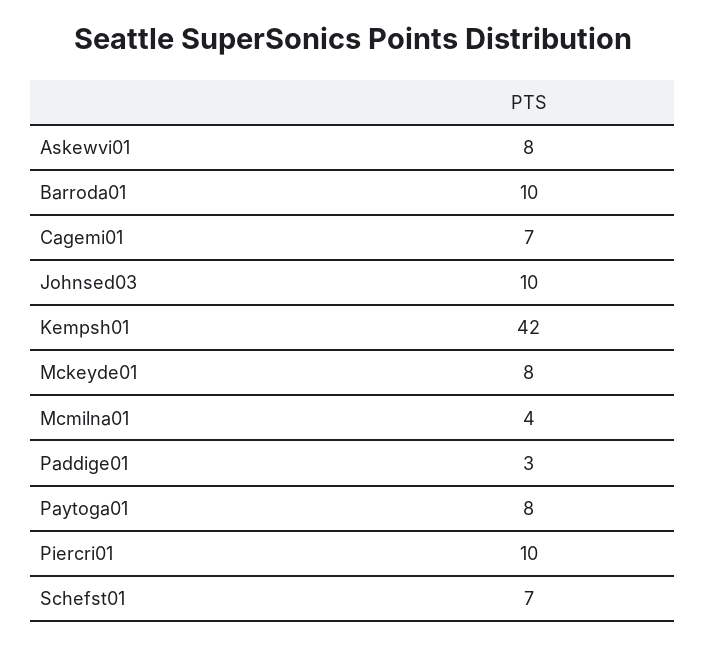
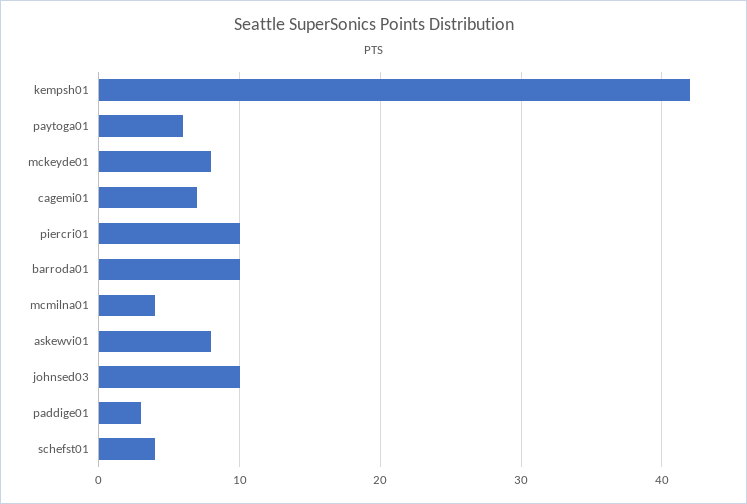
  {
    "Askewvi01": 8,
    "Barroda01": 10,
    "Cagemi01": 7,
    "Johnsed03": 10,
    "Kempsh01": 42,
    "Mckeyde01": 8,
    "Mcmilna01": 4,
    "Paddige01": 3,
-   "Paytoga01": 8,
+   "Paytoga01": 6,
    "Piercri01": 10,
-   "Schefst01": 7
+   "Schefst01": 4
  }

